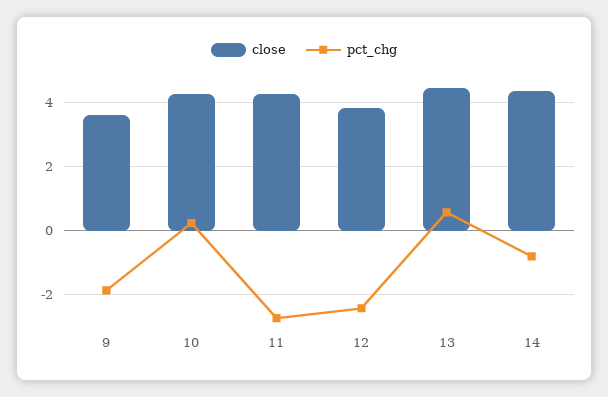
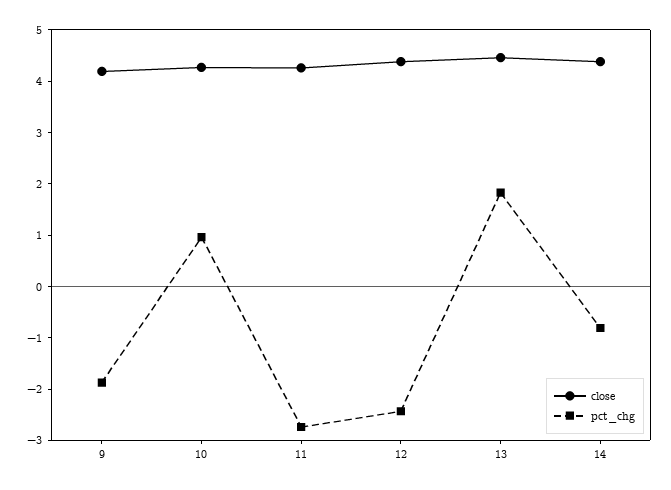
  {
    "close": {
-     "9": 3.6,
+     "9": 4.2,
      "10": 4.2,
      "11": 4.2,
-     "12": 3.8,
+     "12": 4.4,
      "13": 4.4,
      "14": 4.4
    },
    "pct_chg": {
      "9": -1.8,
-     "10": 0.2,
+     "10": 1,
      "11": -2.8,
      "12": -2.4,
-     "13": 0.6,
+     "13": 1.8,
      "14": -0.8
    }
  }

